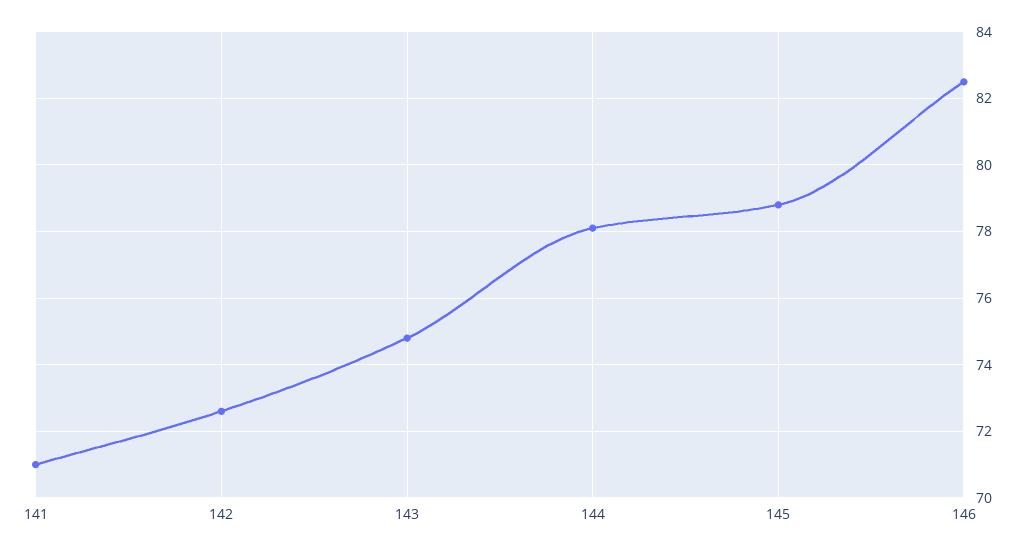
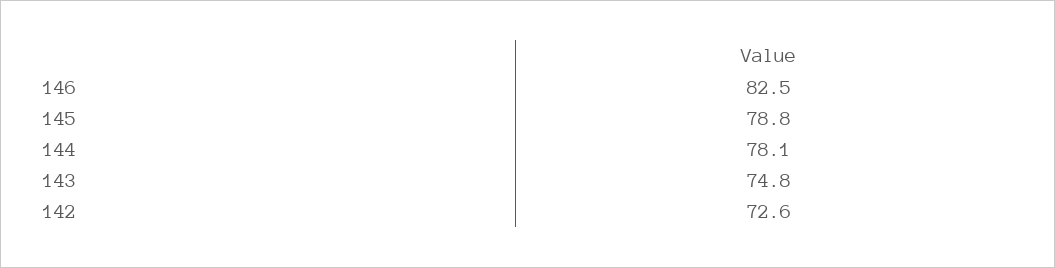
  {
-   "141": 71,
    "142": 72.6,
    "143": 74.8,
    "144": 78.1,
    "145": 78.8,
    "146": 82.5
  }

